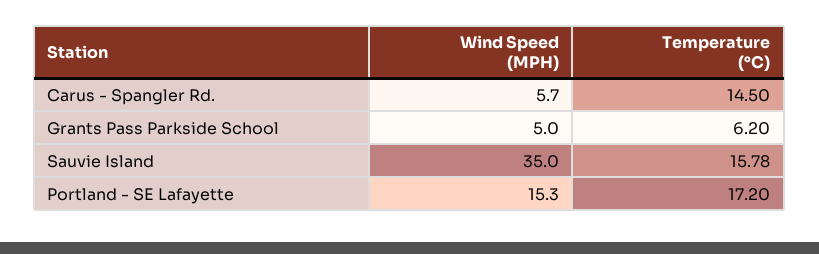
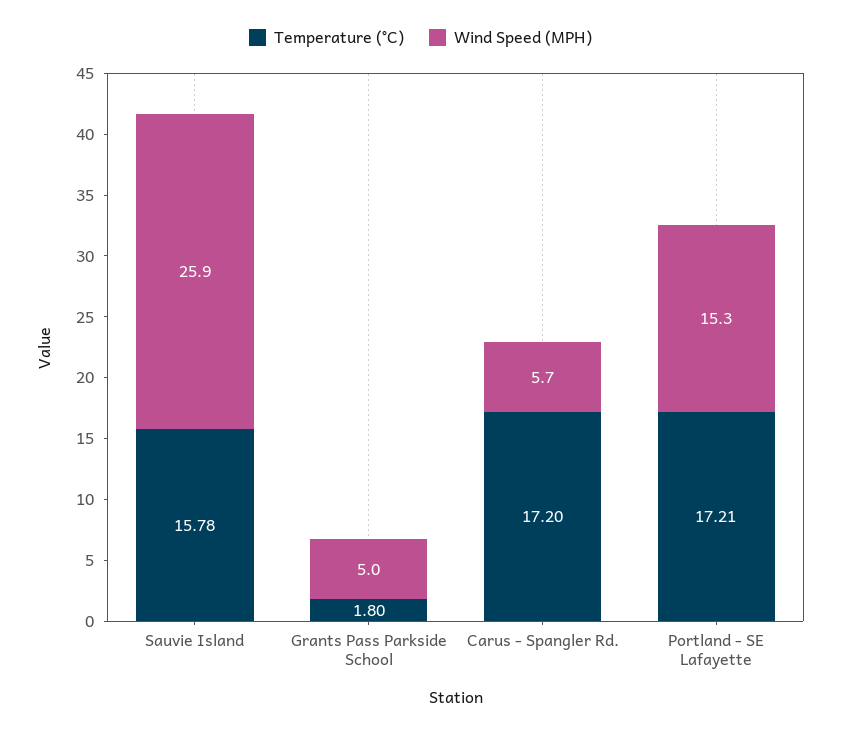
  {
    "Wind Speed (MPH)": {
      "Carus - Spangler Rd.": 5.7,
      "Grants Pass Parkside School": 5,
-     "Sauvie Island": 35,
+     "Sauvie Island": 25.9,
      "Portland - SE Lafayette": 15.3
    },
    "Temperature (°C)": {
-     "Carus - Spangler Rd.": 14.5,
+     "Carus - Spangler Rd.": 17.2,
-     "Grants Pass Parkside School": 6.2,
+     "Grants Pass Parkside School": 1.8,
      "Sauvie Island": 15.78,
-     "Portland - SE Lafayette": 17.2
+     "Portland - SE Lafayette": 17.21
    }
  }

